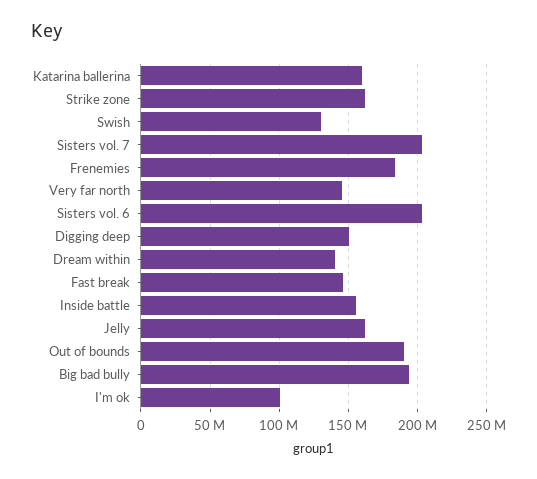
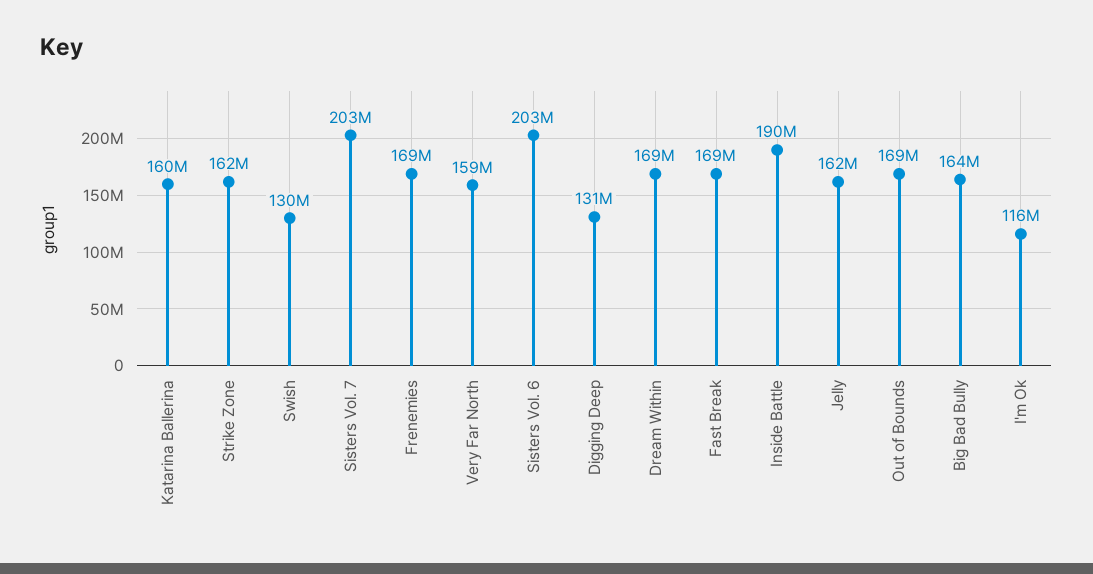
  {
    "Katarina ballerina": 160000000,
    "Strike zone": 162000000,
    "Swish": 130000000,
    "Sisters vol. 7": 203000000,
-   "Frenemies": 185000000,
+   "Frenemies": 169000000,
-   "Very far north": 145000000,
+   "Very far north": 159000000,
    "Sisters vol. 6": 203000000,
-   "Digging deep": 150000000,
+   "Digging deep": 131000000,
-   "Dream within": 140000000,
+   "Dream within": 169000000,
-   "Fast break": 145000000,
+   "Fast break": 169000000,
-   "Inside battle": 155000000,
+   "Inside battle": 190000000,
    "Jelly": 162000000,
-   "Out of bounds": 190000000,
+   "Out of bounds": 169000000,
-   "Big bad bully": 195000000,
+   "Big bad bully": 164000000,
-   "I'm ok": 100000000
+   "I'm ok": 116000000
  }

